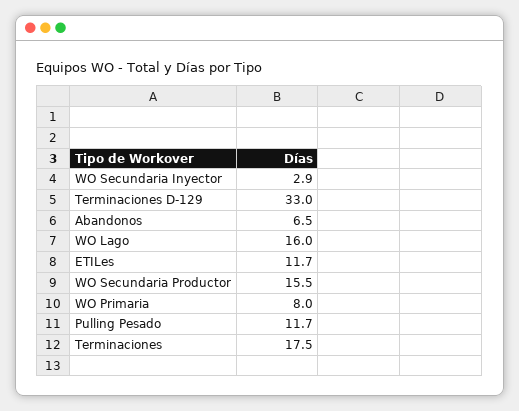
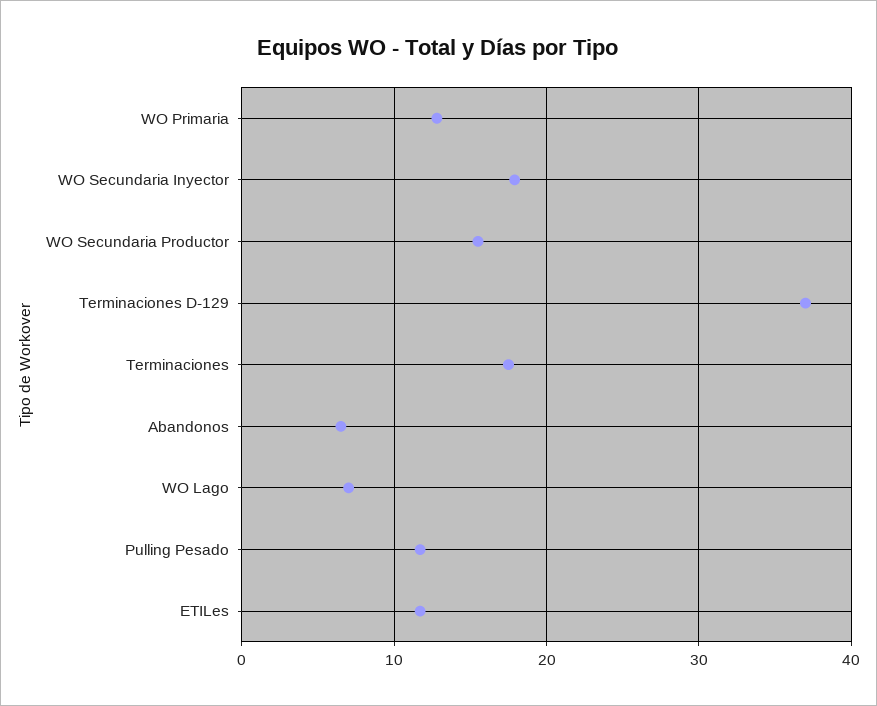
  {
-   "WO Secundaria Inyector": 2.9,
+   "WO Secundaria Inyector": 18,
-   "Terminaciones D-129": 33,
+   "Terminaciones D-129": 37,
    "Abandonos": 6.5,
-   "WO Lago": 16,
+   "WO Lago": 7,
    "ETILes": 11.7,
    "WO Secundaria Productor": 15.5,
-   "WO Primaria": 8,
+   "WO Primaria": 13,
    "Pulling Pesado": 11.7,
    "Terminaciones": 17.5
  }

